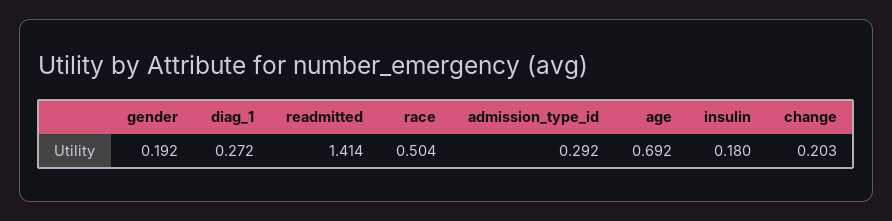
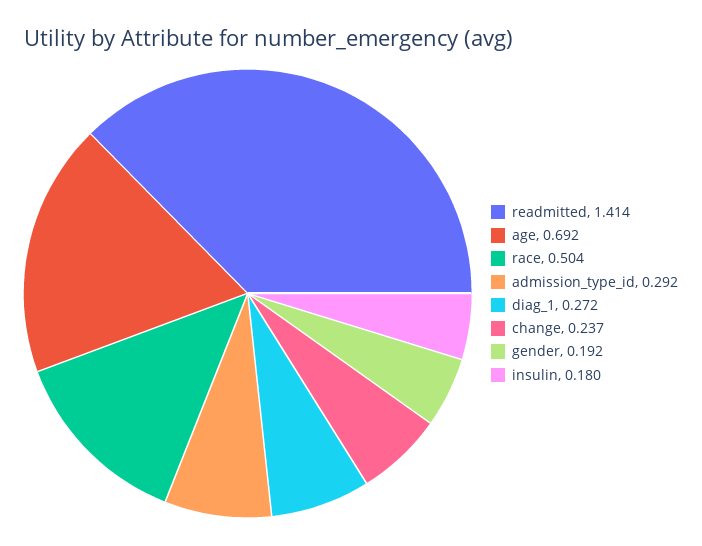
  {
    "gender": 0.192,
    "diag_1": 0.272,
    "readmitted": 1.414,
    "race": 0.504,
    "admission_type_id": 0.292,
    "age": 0.692,
    "insulin": 0.18,
-   "change": 0.203
+   "change": 0.237
  }

